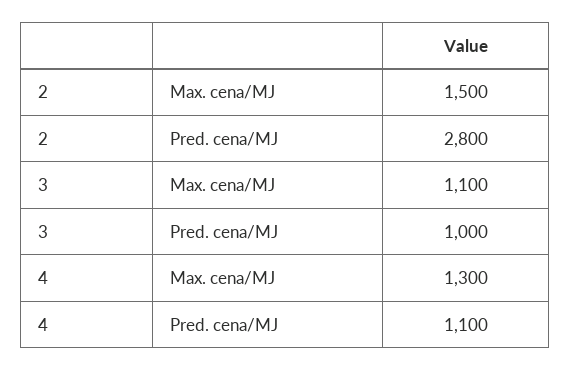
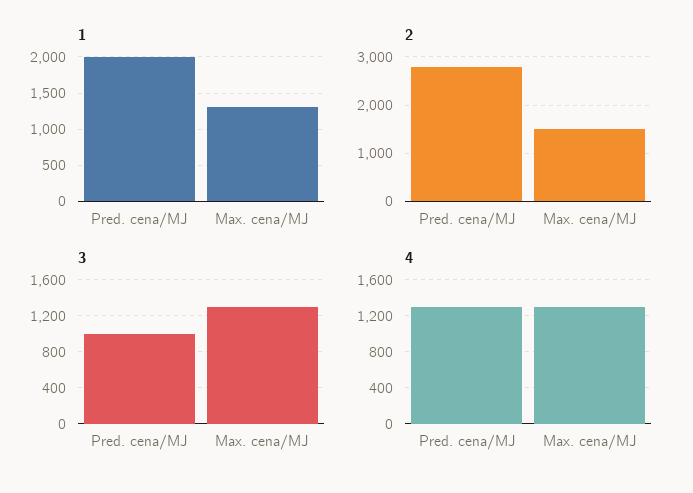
  {
    "2": {
      "Max. cena/MJ": 1500,
      "Pred. cena/MJ": 2800
    },
    "3": {
-     "Max. cena/MJ": 1100,
+     "Max. cena/MJ": 1300,
      "Pred. cena/MJ": 1000
    },
    "4": {
      "Max. cena/MJ": 1300,
-     "Pred. cena/MJ": 1100
+     "Pred. cena/MJ": 1300
-   }
+   },
+   "1": {
+     "Pred. cena/MJ": 2000,
+     "Max. cena/MJ": 1300
+   }
  }

